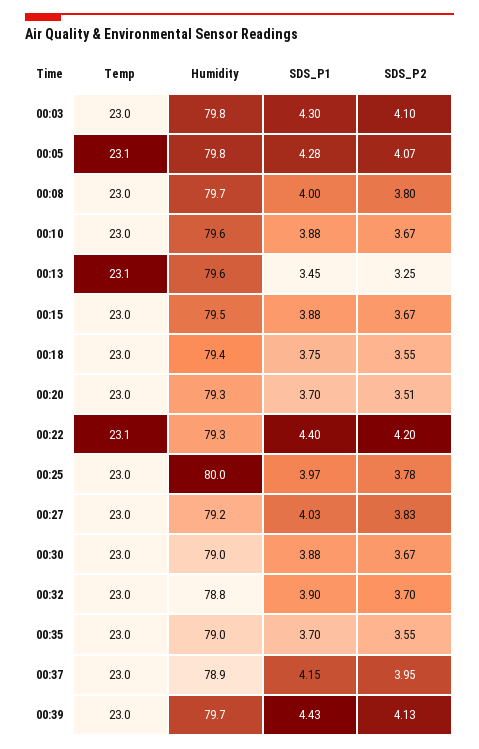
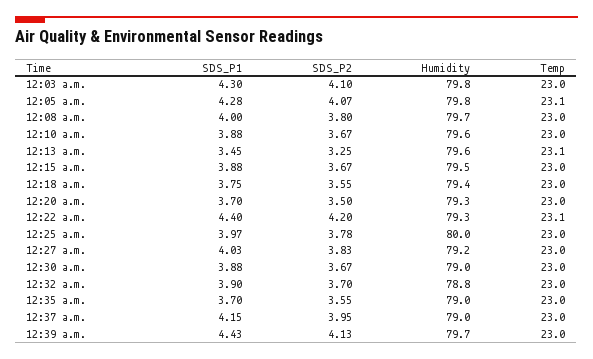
  {
    "Temp": {
      "00:03": 23,
      "00:05": 23.1,
      "00:08": 23,
      "00:10": 23,
      "00:13": 23.1,
      "00:15": 23,
      "00:18": 23,
      "00:20": 23,
      "00:22": 23.1,
      "00:25": 23,
      "00:27": 23,
      "00:30": 23,
      "00:32": 23,
      "00:35": 23,
      "00:37": 23,
      "00:39": 23
    },
    "Humidity": {
      "00:03": 79.8,
      "00:05": 79.8,
      "00:08": 79.7,
      "00:10": 79.6,
      "00:13": 79.6,
      "00:15": 79.5,
      "00:18": 79.4,
      "00:20": 79.3,
      "00:22": 79.3,
      "00:25": 80,
      "00:27": 79.2,
      "00:30": 79,
      "00:32": 78.8,
      "00:35": 79,
-     "00:37": 78.9,
+     "00:37": 79,
      "00:39": 79.7
    },
    "SDS_P1": {
      "00:03": 4.3,
      "00:05": 4.28,
      "00:08": 4,
      "00:10": 3.88,
      "00:13": 3.45,
      "00:15": 3.88,
      "00:18": 3.75,
      "00:20": 3.7,
      "00:22": 4.4,
      "00:25": 3.97,
      "00:27": 4.03,
      "00:30": 3.88,
      "00:32": 3.9,
      "00:35": 3.7,
      "00:37": 4.15,
      "00:39": 4.43
    },
    "SDS_P2": {
      "00:03": 4.1,
      "00:05": 4.07,
      "00:08": 3.8,
      "00:10": 3.67,
      "00:13": 3.25,
      "00:15": 3.67,
      "00:18": 3.55,
-     "00:20": 3.51,
+     "00:20": 3.5,
      "00:22": 4.2,
      "00:25": 3.78,
      "00:27": 3.83,
      "00:30": 3.67,
      "00:32": 3.7,
      "00:35": 3.55,
      "00:37": 3.95,
      "00:39": 4.13
    }
  }

